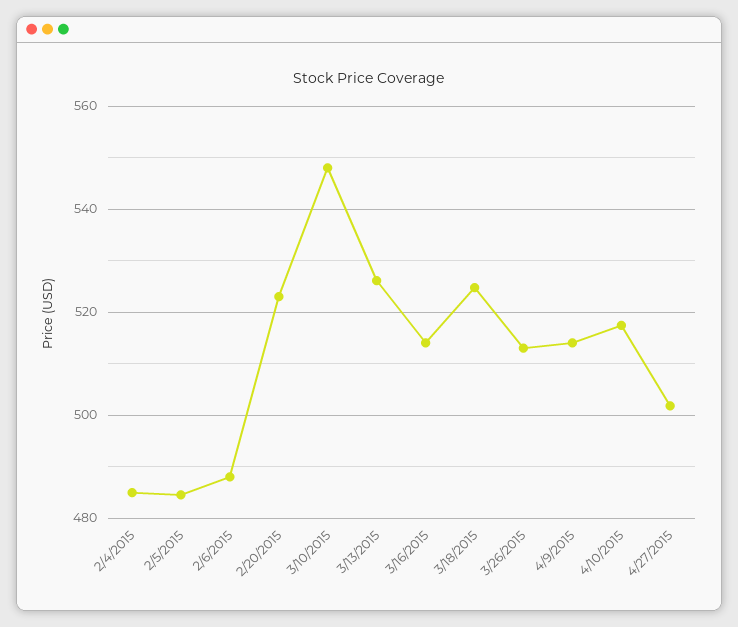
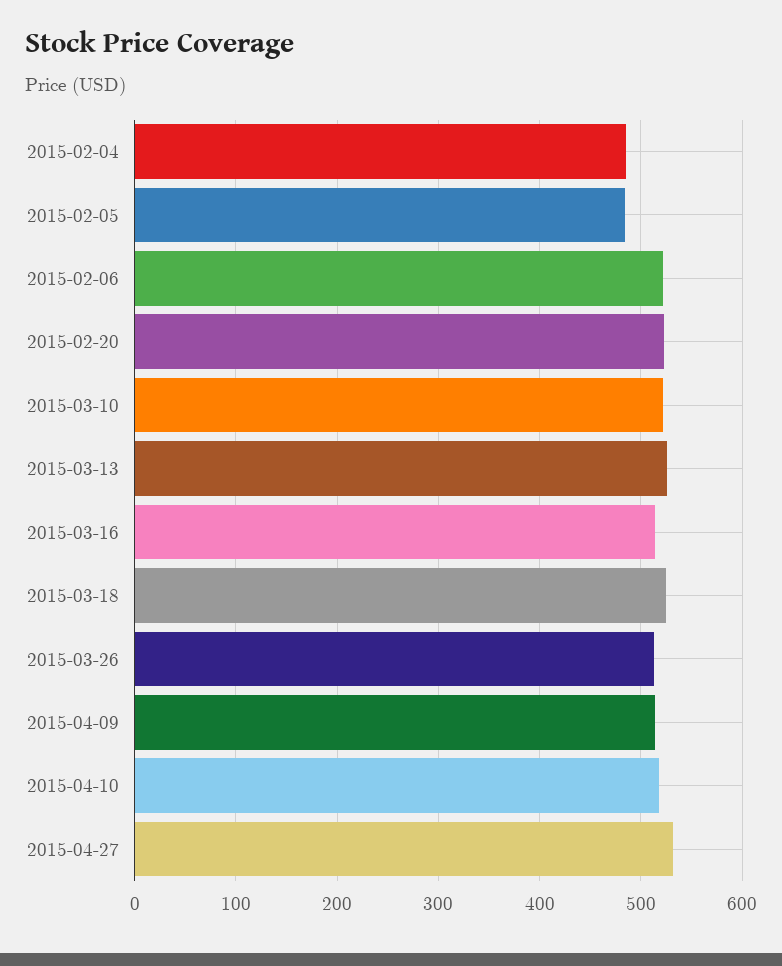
  {
    "2/4/2015": 484,
    "2/5/2015": 484,
-   "2/6/2015": 488,
+   "2/6/2015": 520,
    "2/20/2015": 524,
-   "3/10/2015": 548,
+   "3/10/2015": 520,
    "3/13/2015": 526,
    "3/16/2015": 514,
    "3/18/2015": 524,
    "3/26/2015": 514,
    "4/9/2015": 514,
    "4/10/2015": 518,
-   "4/27/2015": 502
+   "4/27/2015": 530
  }

